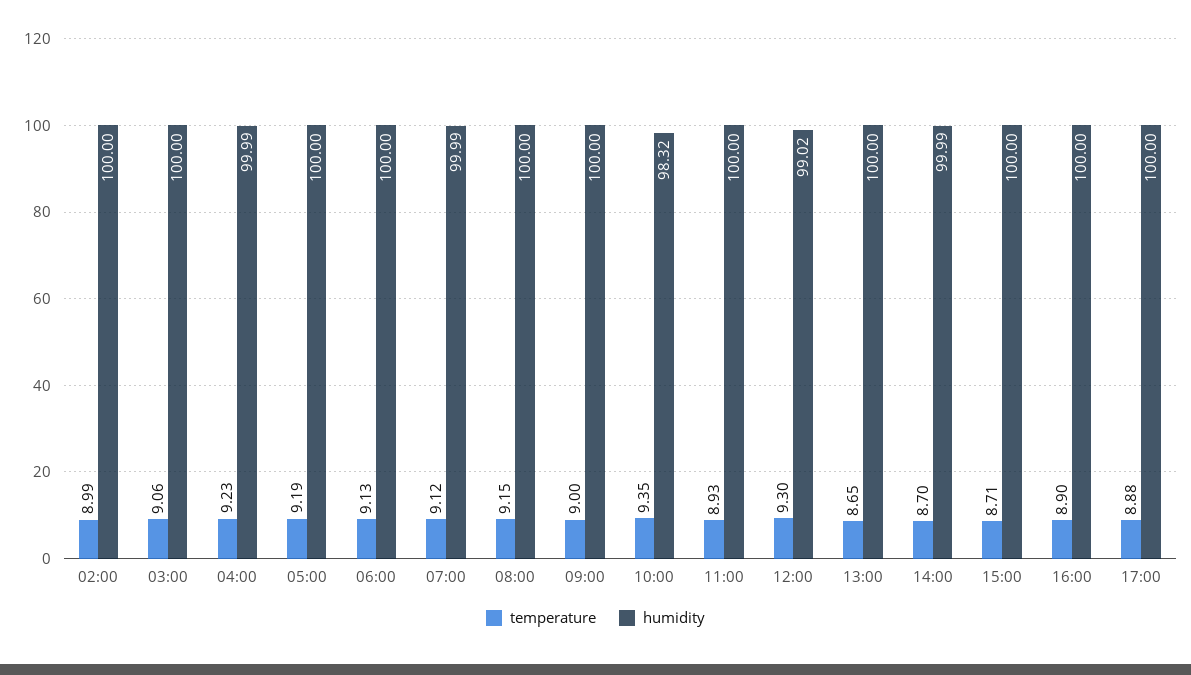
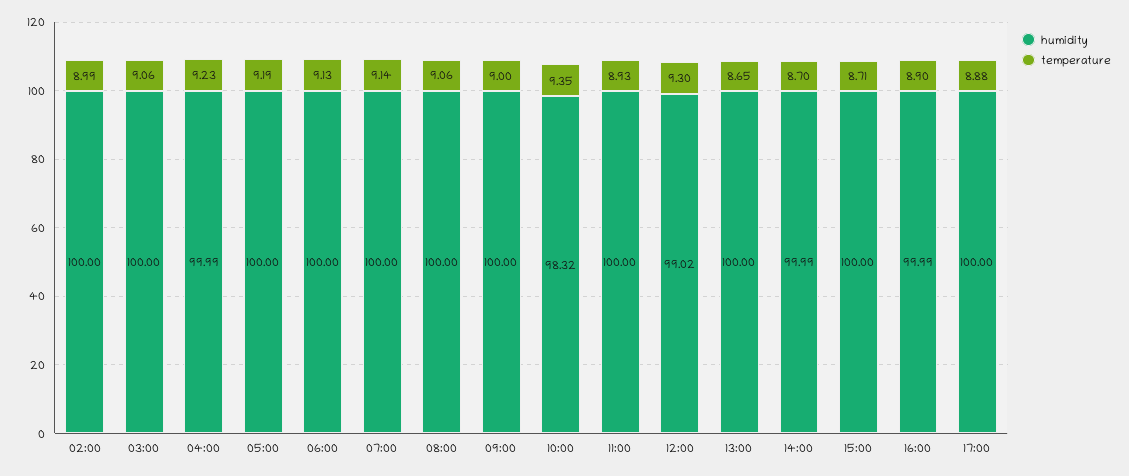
  {
    "temperature": {
      "02:00": 8.99,
      "03:00": 9.06,
      "04:00": 9.23,
      "05:00": 9.19,
      "06:00": 9.13,
-     "07:00": 9.12,
+     "07:00": 9.14,
-     "08:00": 9.15,
+     "08:00": 9.06,
      "09:00": 9,
      "10:00": 9.35,
      "11:00": 8.93,
      "12:00": 9.3,
      "13:00": 8.65,
      "14:00": 8.7,
      "15:00": 8.71,
      "16:00": 8.9,
      "17:00": 8.88
    },
    "humidity": {
      "02:00": 100,
      "03:00": 100,
      "04:00": 99.99,
      "05:00": 100,
      "06:00": 100,
-     "07:00": 99.99,
+     "07:00": 100,
      "08:00": 100,
      "09:00": 100,
      "10:00": 98.32,
      "11:00": 100,
      "12:00": 99.02,
      "13:00": 100,
      "14:00": 99.99,
      "15:00": 100,
-     "16:00": 100,
+     "16:00": 99.99,
      "17:00": 100
    }
  }

